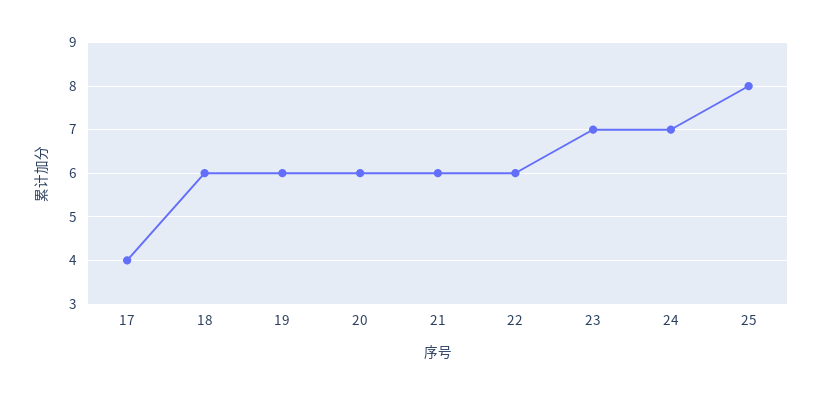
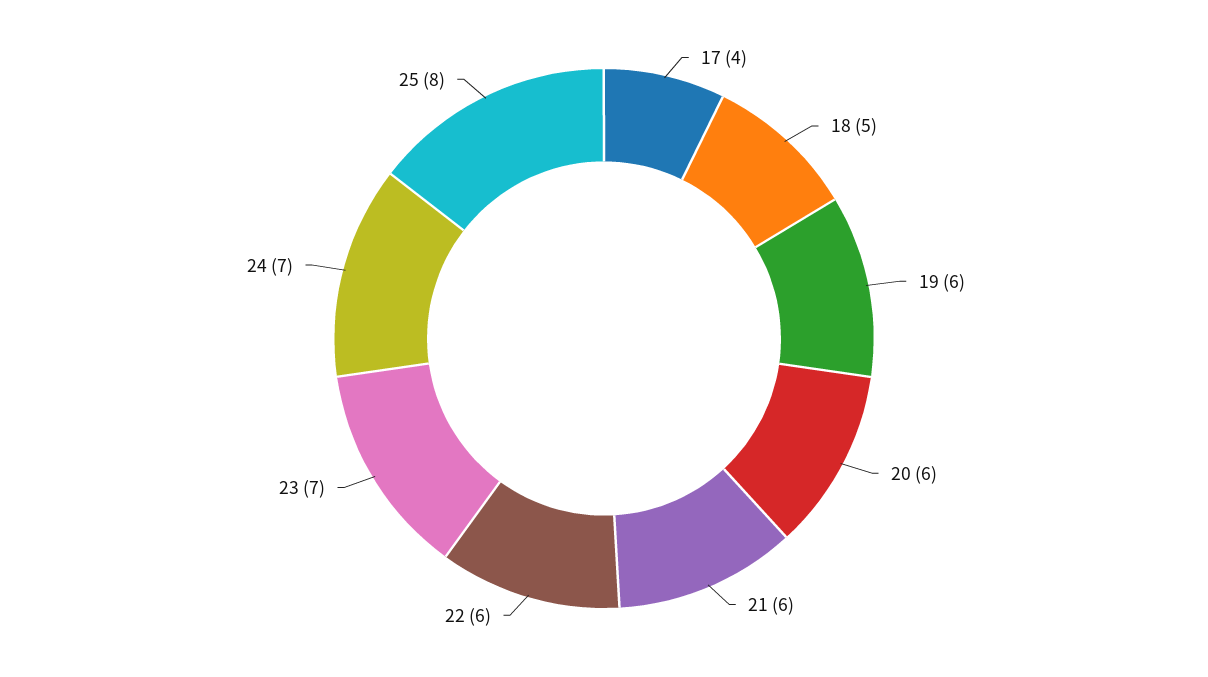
  {
    "17": 4,
-   "18": 6,
+   "18": 5,
    "19": 6,
    "20": 6,
    "21": 6,
    "22": 6,
    "23": 7,
    "24": 7,
    "25": 8
  }

